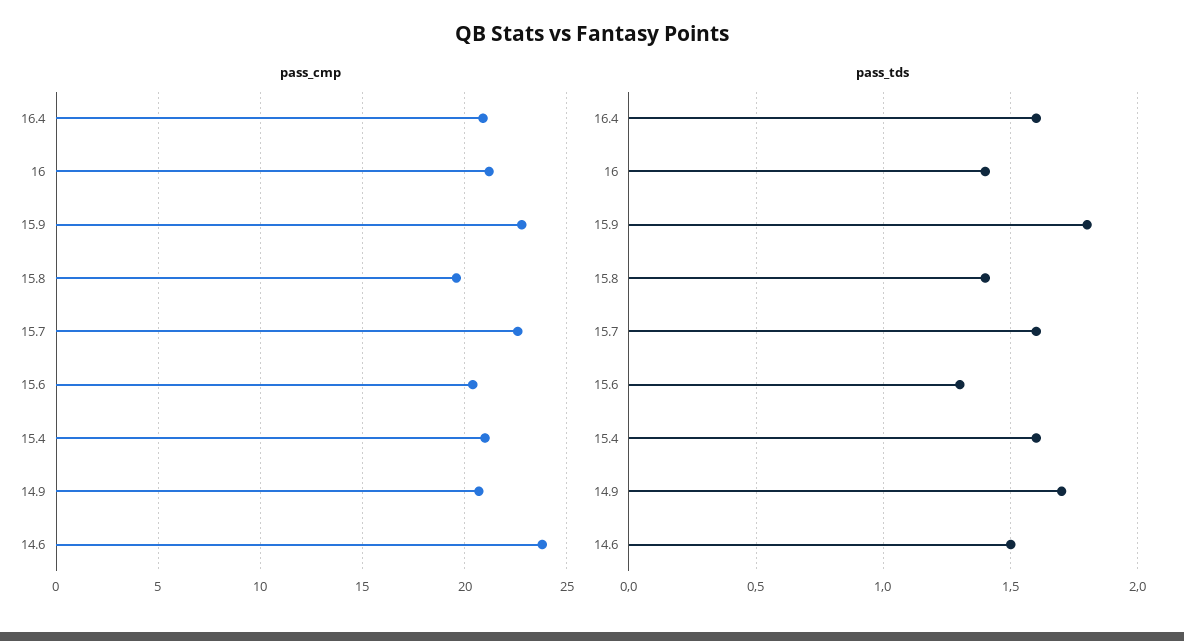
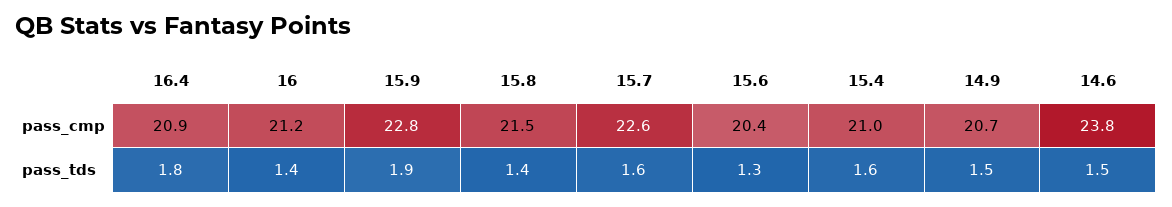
  {
    "pass_cmp": {
      "16.4": 20.9,
      "16": 21.2,
      "15.9": 22.8,
-     "15.8": 19.5,
+     "15.8": 21.5,
      "15.7": 22.6,
      "15.6": 20.4,
      "15.4": 21,
      "14.9": 20.7,
      "14.6": 23.8
    },
    "pass_tds": {
-     "16.4": 1.6,
+     "16.4": 1.8,
      "16": 1.4,
-     "15.9": 1.8,
+     "15.9": 1.9,
      "15.8": 1.4,
      "15.7": 1.6,
      "15.6": 1.3,
      "15.4": 1.6,
-     "14.9": 1.7,
+     "14.9": 1.5,
      "14.6": 1.5
    }
  }

